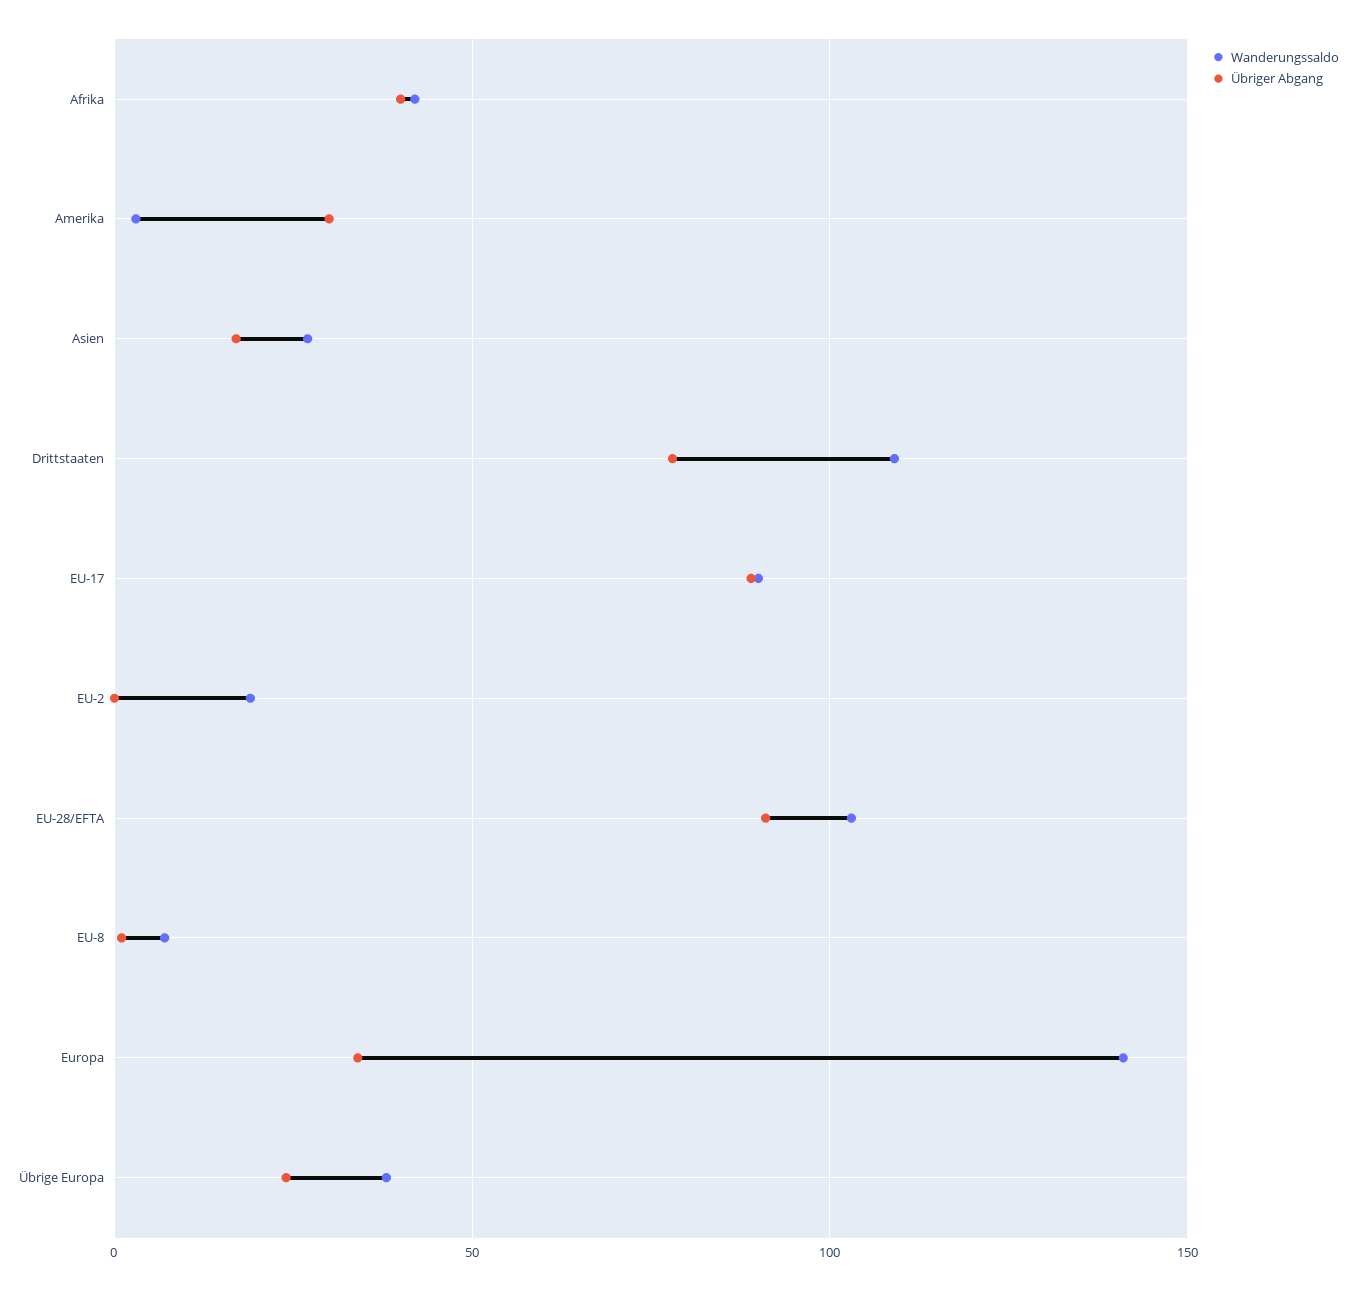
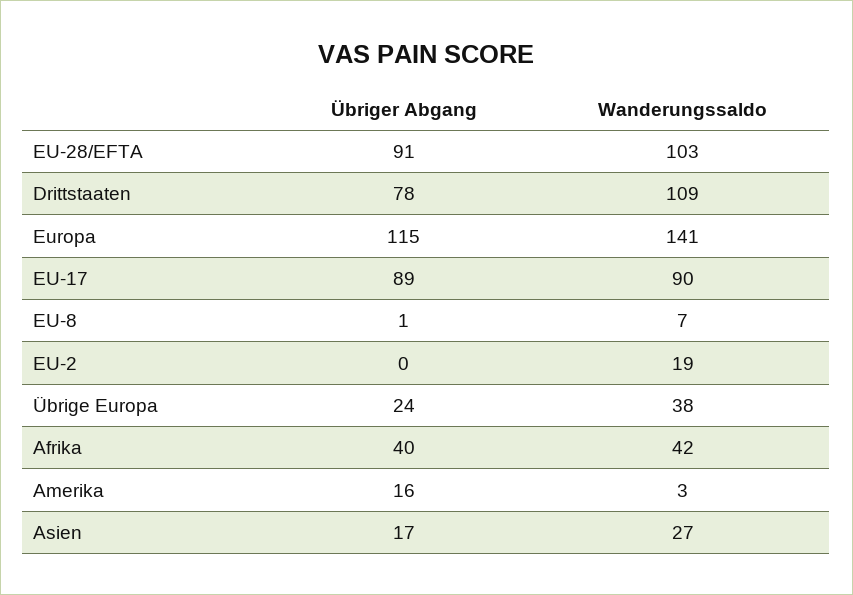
  {
    "Wanderungssaldo": {
      "Afrika": 42,
      "Amerika": 3,
      "Asien": 27,
      "Drittstaaten": 109,
      "EU-17": 90,
      "EU-2": 19,
      "EU-28/EFTA": 103,
      "EU-8": 7,
      "Europa": 141,
      "Übrige Europa": 38
    },
    "Übriger Abgang": {
      "Afrika": 40,
-     "Amerika": 30,
+     "Amerika": 16,
      "Asien": 17,
      "Drittstaaten": 78,
      "EU-17": 89,
      "EU-2": 0,
      "EU-28/EFTA": 91,
      "EU-8": 1,
-     "Europa": 35,
+     "Europa": 115,
      "Übrige Europa": 24
    }
  }

